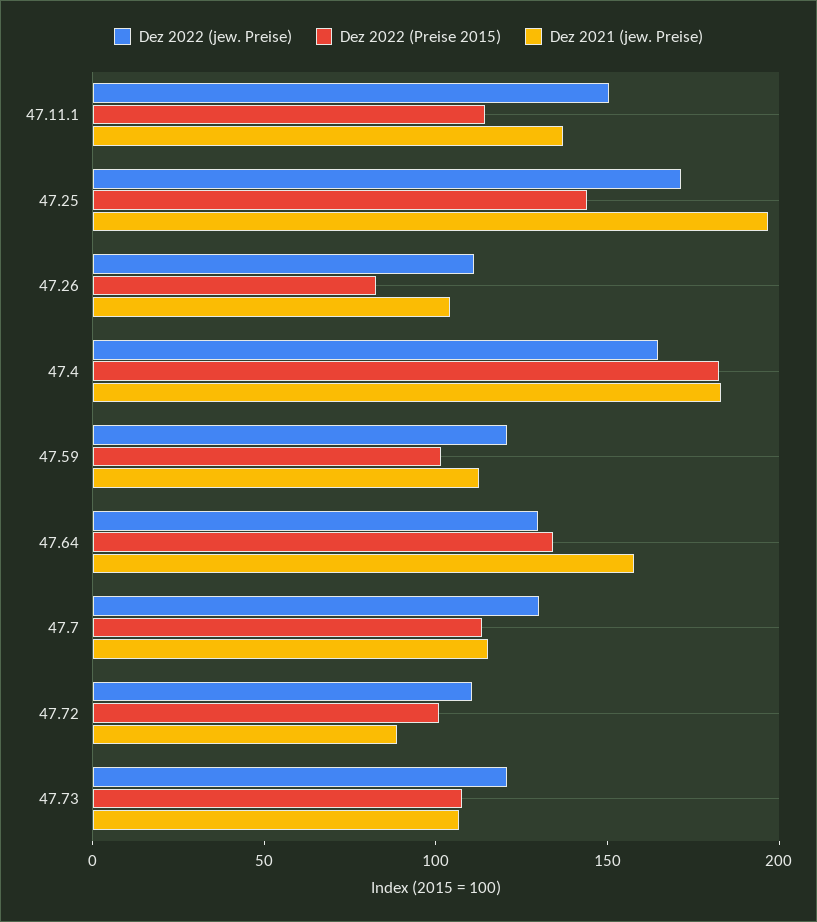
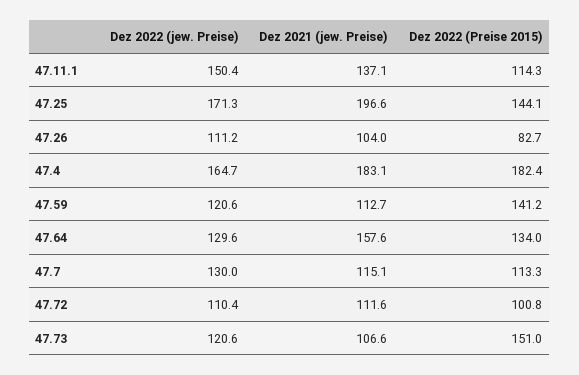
  {
    "Dez 2022 (jew. Preise)": {
      "47.11.1": 150.4,
      "47.25": 171.3,
      "47.26": 111.2,
      "47.4": 164.7,
      "47.59": 120.6,
      "47.64": 129.6,
      "47.7": 130,
      "47.72": 110.4,
      "47.73": 120.6
    },
    "Dez 2022 (Preise 2015)": {
      "47.11.1": 114.3,
      "47.25": 144.1,
      "47.26": 82.7,
      "47.4": 182.4,
-     "47.59": 100,
+     "47.59": 141.2,
      "47.64": 134,
      "47.7": 113.3,
      "47.72": 100.8,
-     "47.73": 110
+     "47.73": 151
    },
    "Dez 2021 (jew. Preise)": {
      "47.11.1": 137.1,
      "47.25": 196.6,
      "47.26": 104,
      "47.4": 183.1,
      "47.59": 112.7,
      "47.64": 157.6,
      "47.7": 115.1,
-     "47.72": 90,
+     "47.72": 111.6,
      "47.73": 106.6
    }
  }

